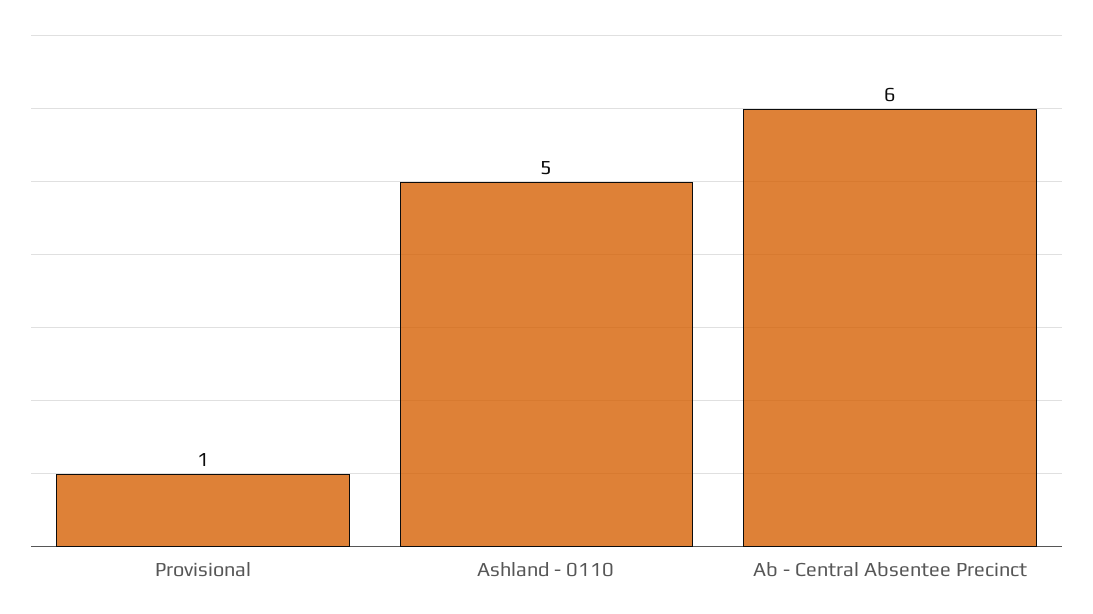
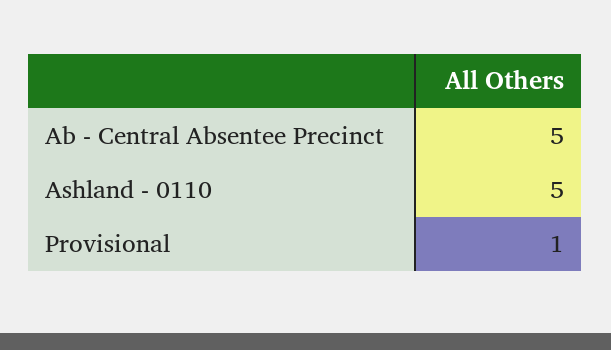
  {
    "Provisional": 1,
    "Ashland - 0110": 5,
-   "Ab - Central Absentee Precinct": 6
+   "Ab - Central Absentee Precinct": 5
  }

